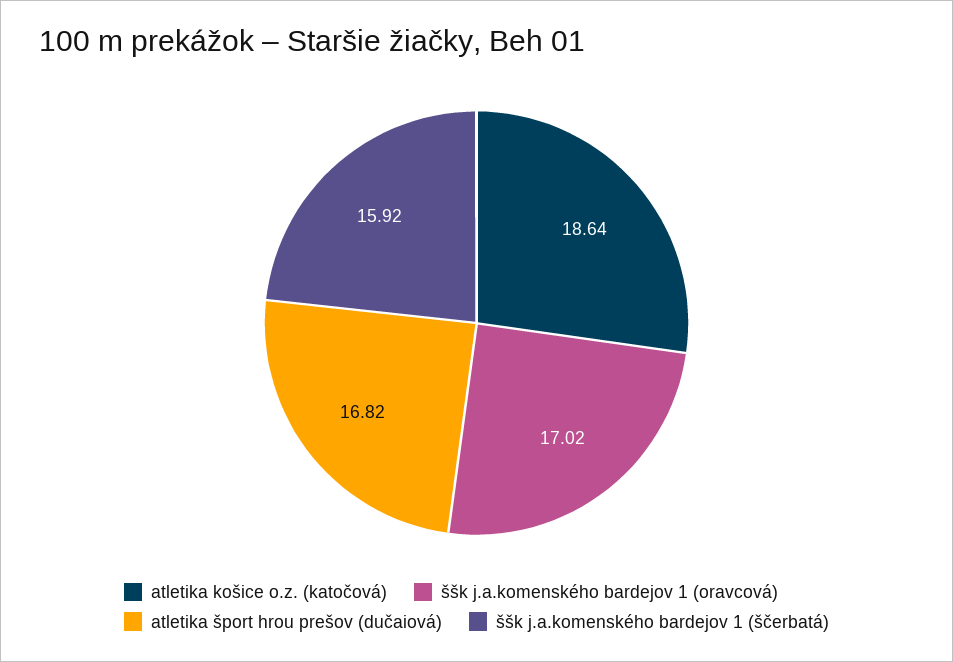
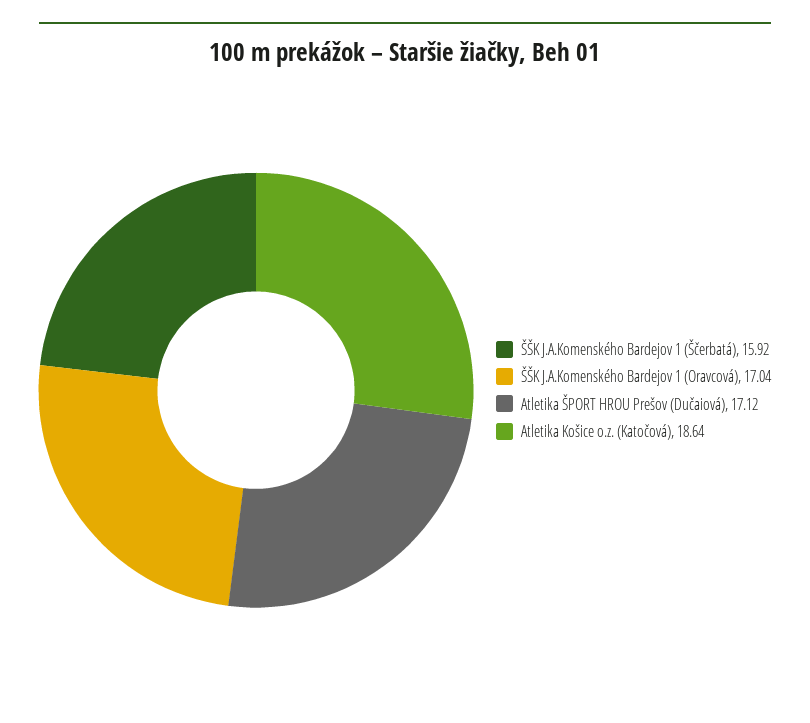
  {
    "atletika košice o.z. (katočová)": 18.64,
-   "ššk j.a.komenského bardejov 1 (oravcová)": 17.02,
+   "ššk j.a.komenského bardejov 1 (oravcová)": 17.04,
-   "atletika šport hrou prešov (dučaiová)": 16.82,
+   "atletika šport hrou prešov (dučaiová)": 17.12,
    "ššk j.a.komenského bardejov 1 (ščerbatá)": 15.92
  }

